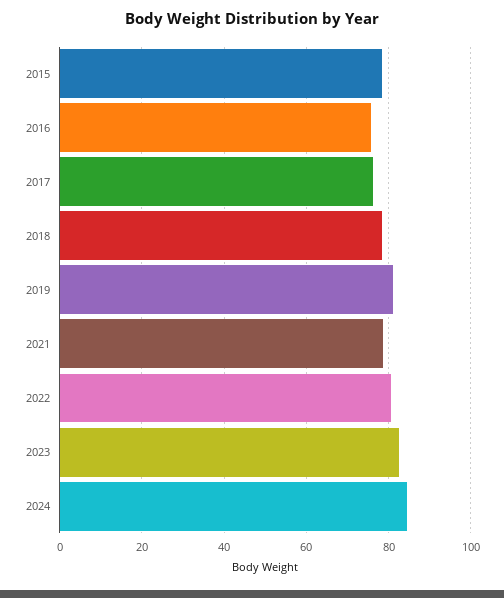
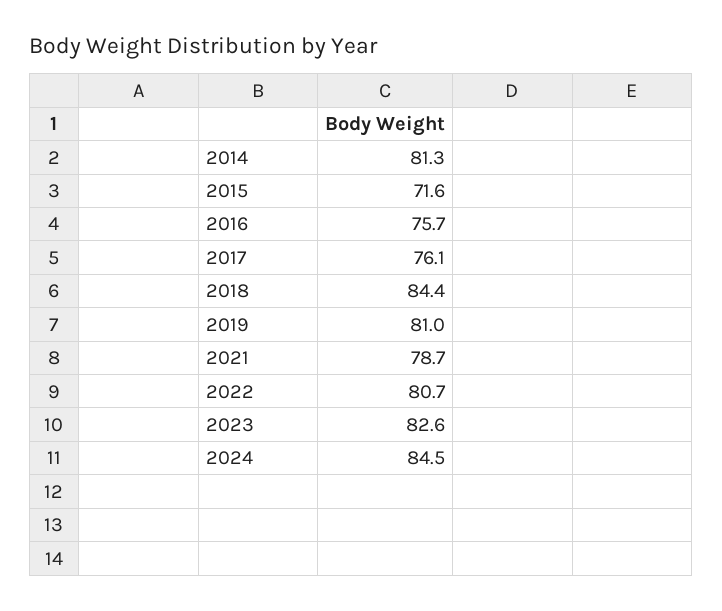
  {
-   "2015": 78,
+   "2015": 71.6,
    "2016": 75.7,
    "2017": 76.1,
-   "2018": 78,
+   "2018": 84.4,
    "2019": 81,
    "2021": 78.7,
    "2022": 80.7,
    "2023": 82.6,
-   "2024": 84.5
+   "2024": 84.5,
+   "2014": 81.3
  }

